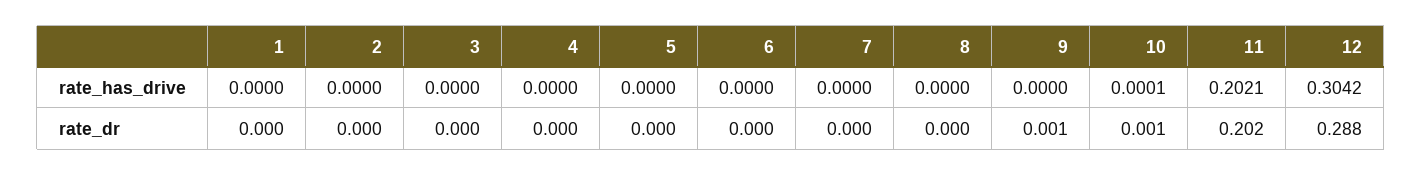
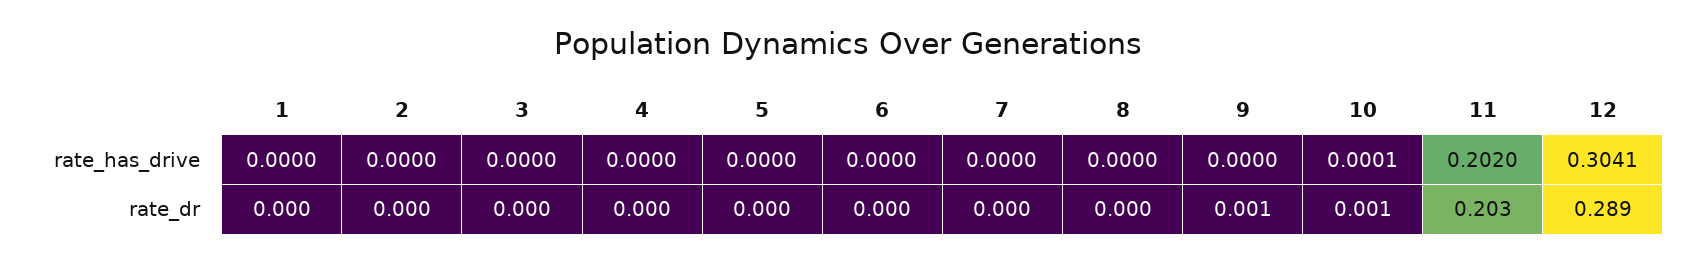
  {
    "1": {
      "rate_has_drive": 0,
      "rate_dr": 0
    },
    "2": {
      "rate_has_drive": 0,
      "rate_dr": 0
    },
    "3": {
      "rate_has_drive": 0,
      "rate_dr": 0
    },
    "4": {
      "rate_has_drive": 0,
      "rate_dr": 0
    },
    "5": {
      "rate_has_drive": 0,
      "rate_dr": 0
    },
    "6": {
      "rate_has_drive": 0,
      "rate_dr": 0
    },
    "7": {
      "rate_has_drive": 0,
      "rate_dr": 0
    },
    "8": {
      "rate_has_drive": 0,
      "rate_dr": 0
    },
    "9": {
      "rate_has_drive": 0,
      "rate_dr": 0.001
    },
    "10": {
      "rate_has_drive": 0.0001,
      "rate_dr": 0.001
    },
    "11": {
-     "rate_has_drive": 0.2021,
+     "rate_has_drive": 0.202,
-     "rate_dr": 0.202
+     "rate_dr": 0.203
    },
    "12": {
-     "rate_has_drive": 0.3042,
+     "rate_has_drive": 0.3041,
-     "rate_dr": 0.288
+     "rate_dr": 0.289
    }
  }

